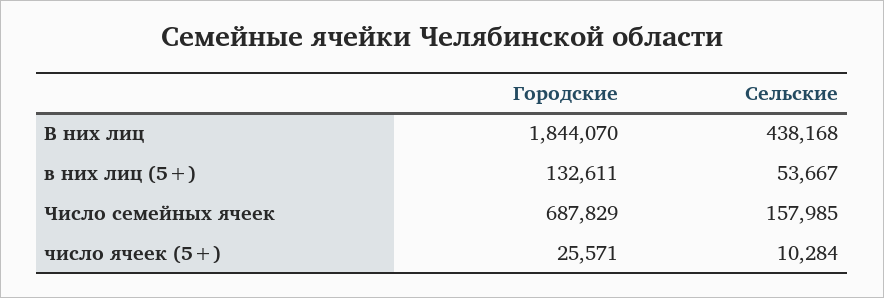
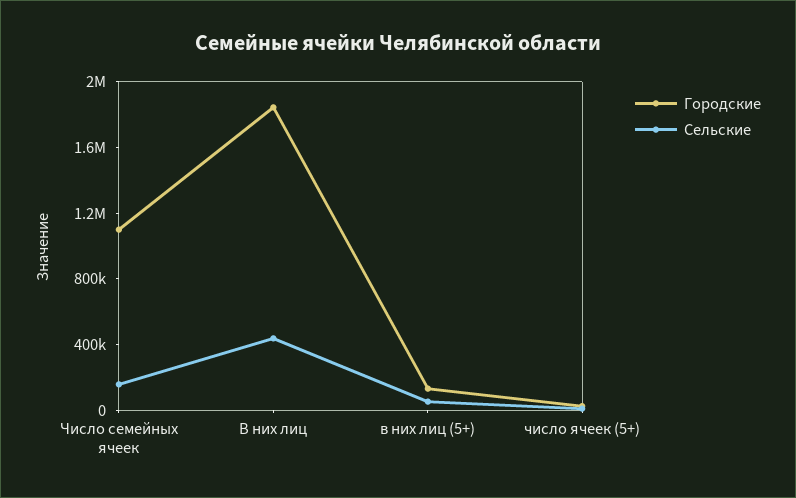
  {
    "Городские": {
      "В них лиц": 1844070,
      "в них лиц (5+)": 132611,
-     "Число семейных ячеек": 687829,
+     "Число семейных ячеек": 1100000,
      "число ячеек (5+)": 25571
    },
    "Сельские": {
      "В них лиц": 438168,
      "в них лиц (5+)": 53667,
      "Число семейных ячеек": 157985,
      "число ячеек (5+)": 10284
    }
  }

